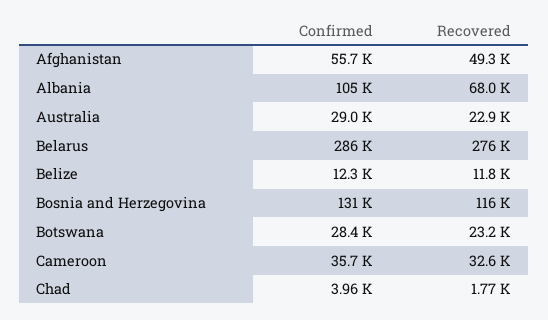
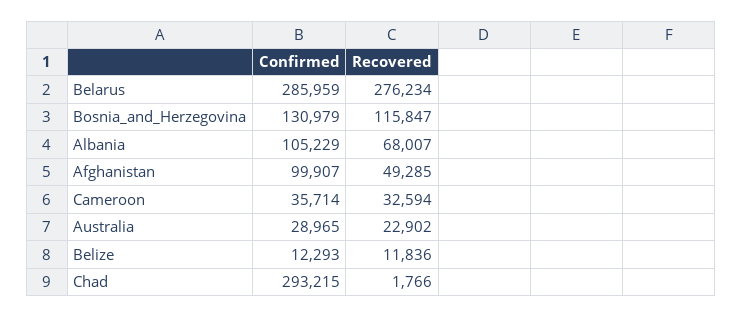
  {
    "Confirmed": {
-     "Afghanistan": 55700,
+     "Afghanistan": 99907,
      "Albania": 105229,
      "Australia": 28965,
      "Belarus": 285959,
      "Belize": 12293,
      "Bosnia and Herzegovina": 130979,
-     "Botswana": 28400,
      "Cameroon": 35714,
-     "Chad": 3960
+     "Chad": 293215
    },
    "Recovered": {
      "Afghanistan": 49285,
      "Albania": 68007,
      "Australia": 22902,
      "Belarus": 276234,
      "Belize": 11836,
      "Bosnia and Herzegovina": 115847,
-     "Botswana": 23200,
      "Cameroon": 32594,
      "Chad": 1766
    }
  }

